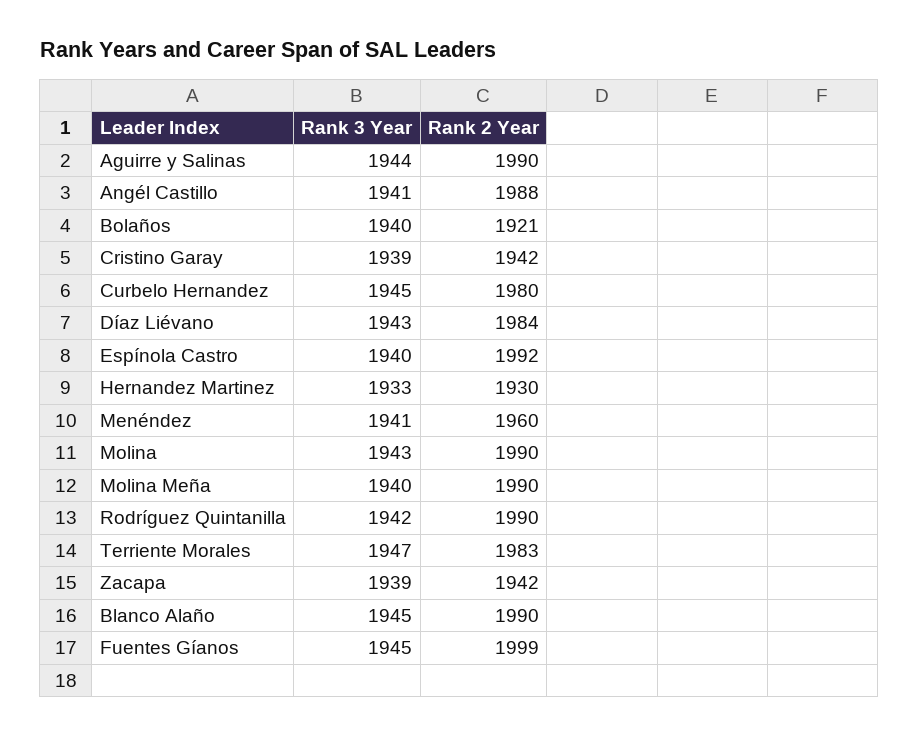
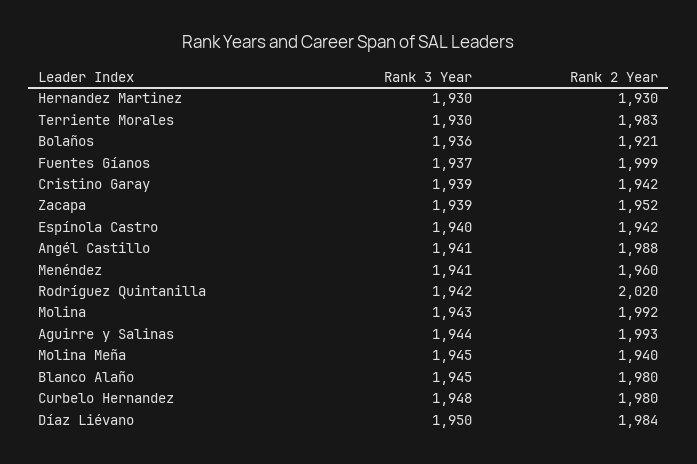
  {
    "Rank 3 Year": {
      "Aguirre y Salinas": 1944,
      "Angél Castillo": 1941,
-     "Bolaños": 1940,
+     "Bolaños": 1936,
      "Cristino Garay": 1939,
-     "Curbelo Hernandez": 1945,
+     "Curbelo Hernandez": 1948,
-     "Díaz Liévano": 1943,
+     "Díaz Liévano": 1950,
      "Espínola Castro": 1940,
-     "Hernandez Martinez": 1933,
+     "Hernandez Martinez": 1930,
      "Menéndez": 1941,
      "Molina": 1943,
-     "Molina Meña": 1940,
+     "Molina Meña": 1945,
      "Rodríguez Quintanilla": 1942,
-     "Terriente Morales": 1947,
+     "Terriente Morales": 1930,
      "Zacapa": 1939,
      "Blanco Alaño": 1945,
-     "Fuentes Gíanos": 1945
+     "Fuentes Gíanos": 1937
    },
    "Rank 2 Year": {
-     "Aguirre y Salinas": 1990,
+     "Aguirre y Salinas": 1993,
      "Angél Castillo": 1988,
      "Bolaños": 1921,
      "Cristino Garay": 1942,
      "Curbelo Hernandez": 1980,
      "Díaz Liévano": 1984,
-     "Espínola Castro": 1992,
+     "Espínola Castro": 1942,
      "Hernandez Martinez": 1930,
      "Menéndez": 1960,
-     "Molina": 1990,
+     "Molina": 1992,
-     "Molina Meña": 1990,
+     "Molina Meña": 1940,
-     "Rodríguez Quintanilla": 1990,
+     "Rodríguez Quintanilla": 2020,
      "Terriente Morales": 1983,
-     "Zacapa": 1942,
+     "Zacapa": 1952,
-     "Blanco Alaño": 1990,
+     "Blanco Alaño": 1980,
      "Fuentes Gíanos": 1999
    }
  }

